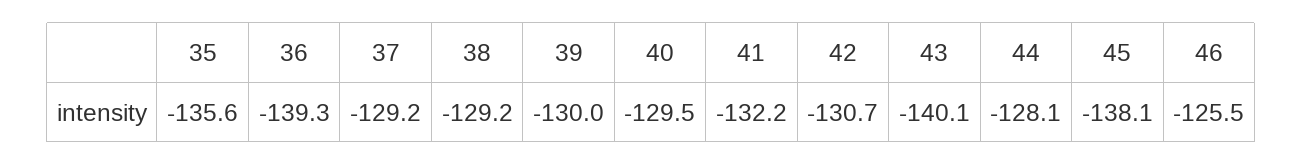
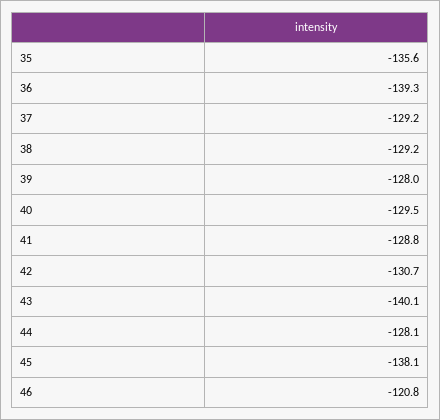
  {
    "35": -135.6,
    "36": -139.3,
    "37": -129.2,
    "38": -129.2,
-   "39": -130,
+   "39": -128,
    "40": -129.5,
-   "41": -132.2,
+   "41": -128.8,
    "42": -130.7,
    "43": -140.1,
    "44": -128.1,
    "45": -138.1,
-   "46": -125.5
+   "46": -120.8
  }

